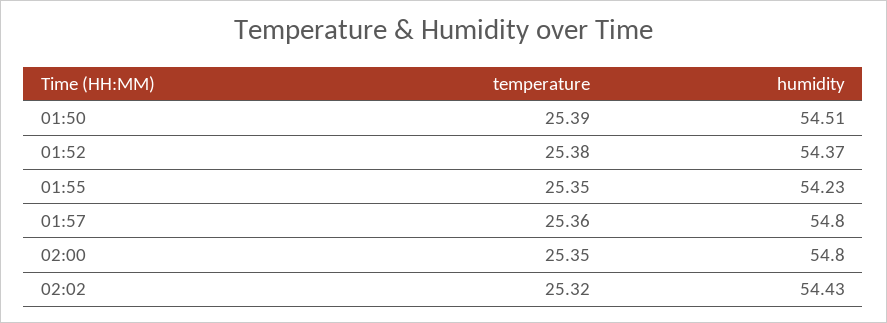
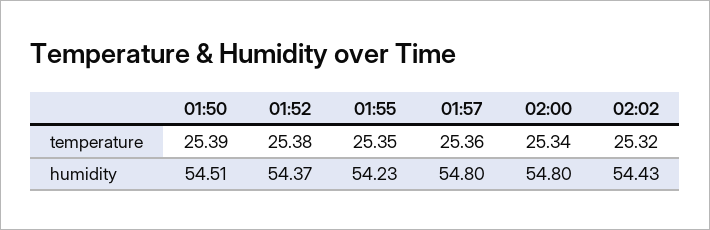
  {
    "temperature": {
      "01:50": 25.39,
      "01:52": 25.38,
      "01:55": 25.35,
      "01:57": 25.36,
-     "02:00": 25.35,
+     "02:00": 25.34,
      "02:02": 25.32
    },
    "humidity": {
      "01:50": 54.51,
      "01:52": 54.37,
      "01:55": 54.23,
      "01:57": 54.8,
      "02:00": 54.8,
      "02:02": 54.43
    }
  }

